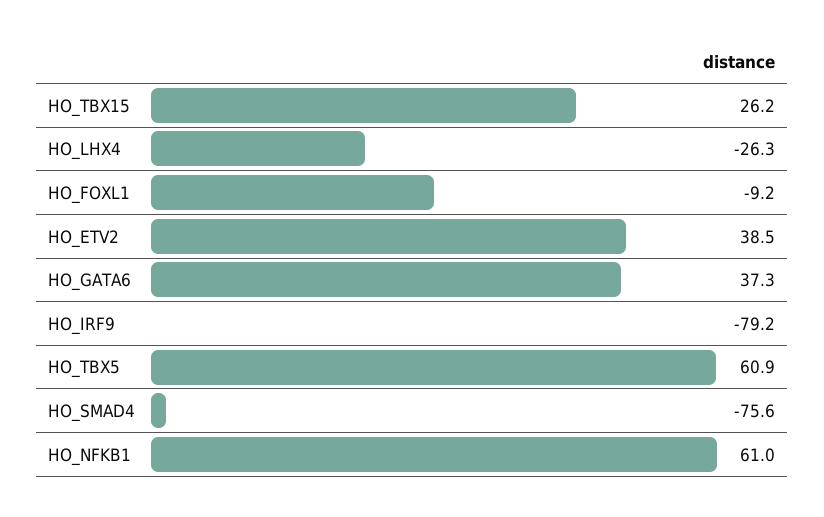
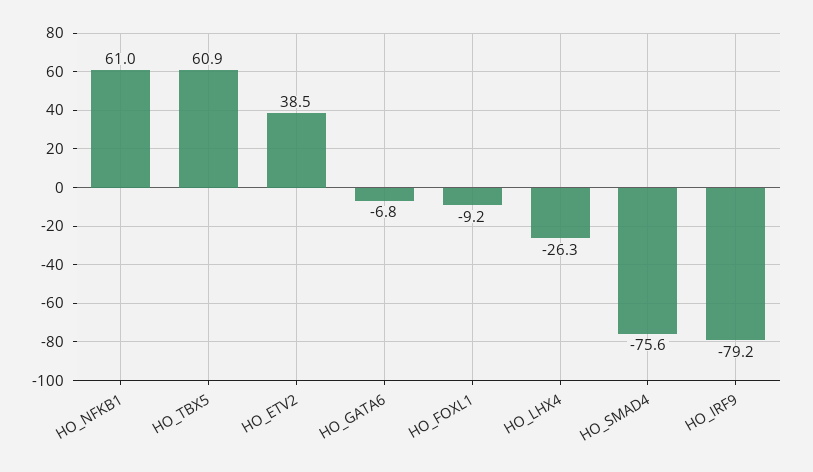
  {
-   "HO_TBX15": 26.2,
    "HO_LHX4": -26.3,
    "HO_FOXL1": -9.2,
    "HO_ETV2": 38.5,
-   "HO_GATA6": 37.3,
+   "HO_GATA6": -6.8,
    "HO_IRF9": -79.2,
    "HO_TBX5": 60.9,
    "HO_SMAD4": -75.6,
    "HO_NFKB1": 61
  }

